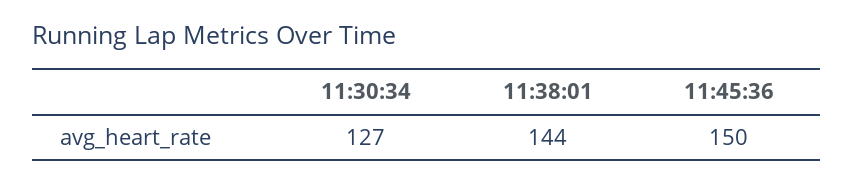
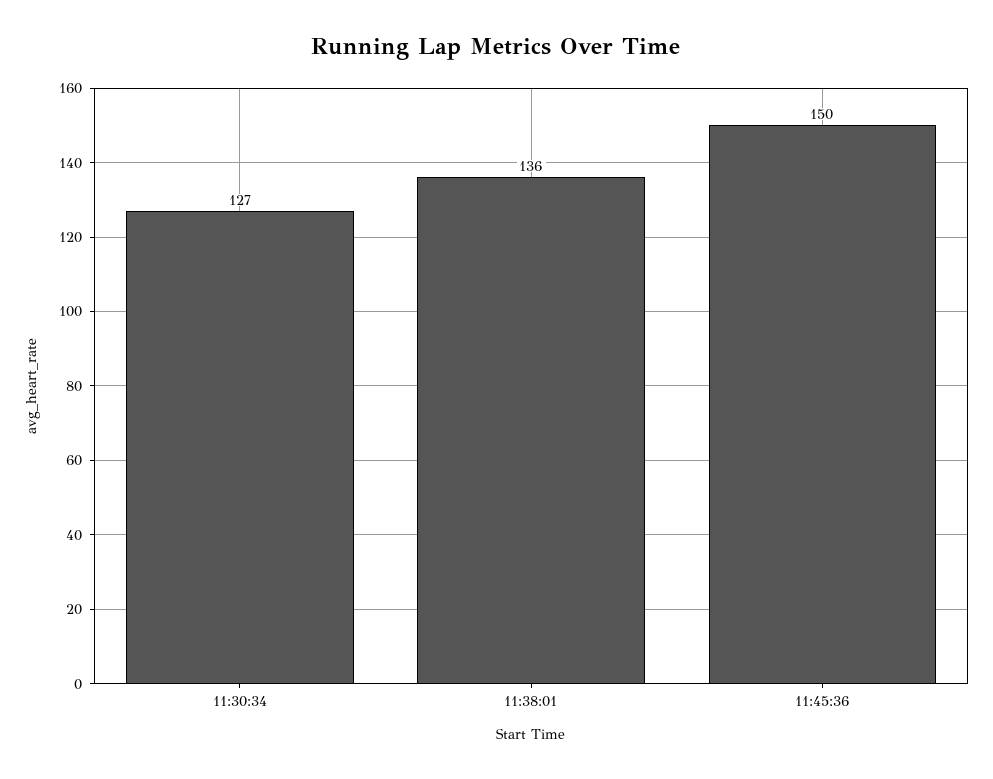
  {
    "11:30:34": 127,
-   "11:38:01": 144,
+   "11:38:01": 136,
    "11:45:36": 150
  }

